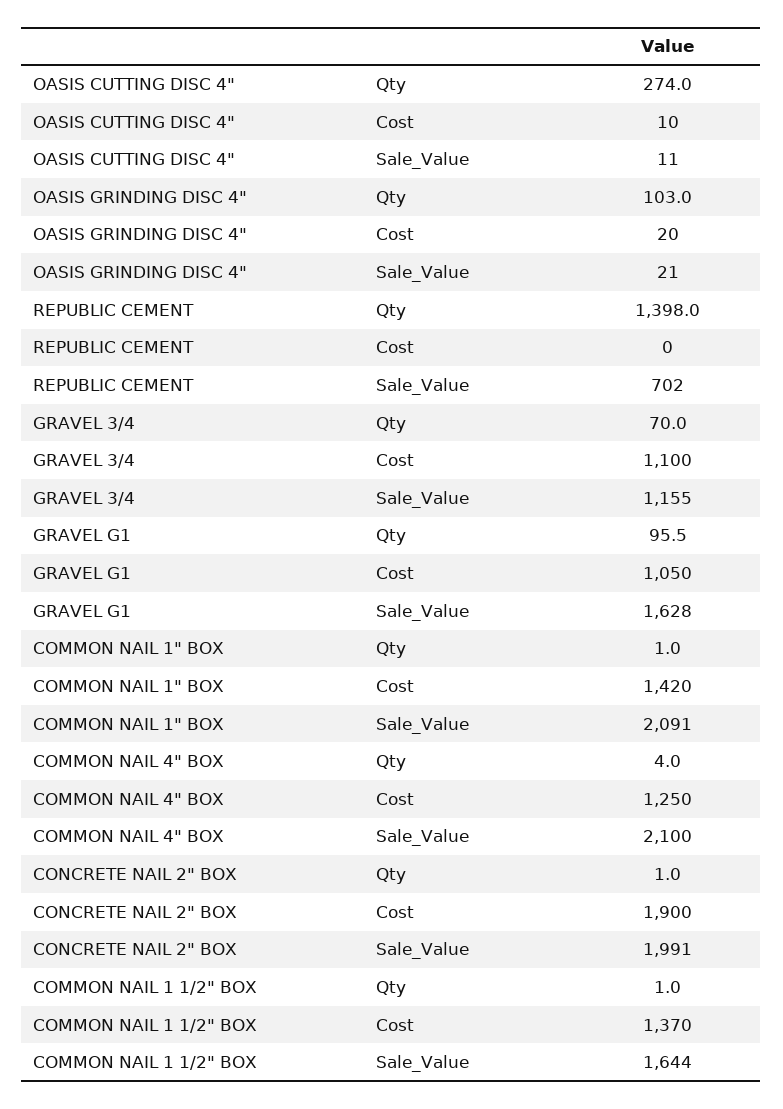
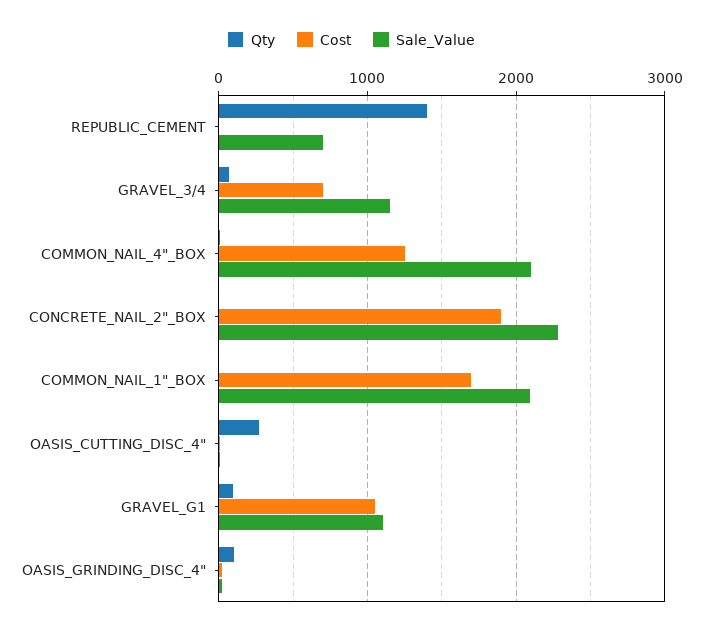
  {
    "Qty": {
      "OASIS CUTTING DISC 4\"": 274,
      "OASIS GRINDING DISC 4\"": 103,
      "REPUBLIC CEMENT": 1398,
      "GRAVEL 3/4": 70,
      "GRAVEL G1": 95.5,
      "COMMON NAIL 1\" BOX": 1,
      "COMMON NAIL 4\" BOX": 4,
-     "CONCRETE NAIL 2\" BOX": 1,
+     "CONCRETE NAIL 2\" BOX": 1
-     "COMMON NAIL 1 1/2\" BOX": 1
    },
    "Cost": {
      "OASIS CUTTING DISC 4\"": 10,
      "OASIS GRINDING DISC 4\"": 20,
      "REPUBLIC CEMENT": 0,
-     "GRAVEL 3/4": 1100,
+     "GRAVEL 3/4": 700,
      "GRAVEL G1": 1050,
-     "COMMON NAIL 1\" BOX": 1420,
+     "COMMON NAIL 1\" BOX": 1700,
      "COMMON NAIL 4\" BOX": 1250,
-     "CONCRETE NAIL 2\" BOX": 1900,
+     "CONCRETE NAIL 2\" BOX": 1900
-     "COMMON NAIL 1 1/2\" BOX": 1370
    },
    "Sale_Value": {
      "OASIS CUTTING DISC 4\"": 11,
      "OASIS GRINDING DISC 4\"": 21,
      "REPUBLIC CEMENT": 702,
      "GRAVEL 3/4": 1155,
-     "GRAVEL G1": 1628,
+     "GRAVEL G1": 1100,
      "COMMON NAIL 1\" BOX": 2091,
      "COMMON NAIL 4\" BOX": 2100,
-     "CONCRETE NAIL 2\" BOX": 1991,
+     "CONCRETE NAIL 2\" BOX": 2300
-     "COMMON NAIL 1 1/2\" BOX": 1644
    }
  }

